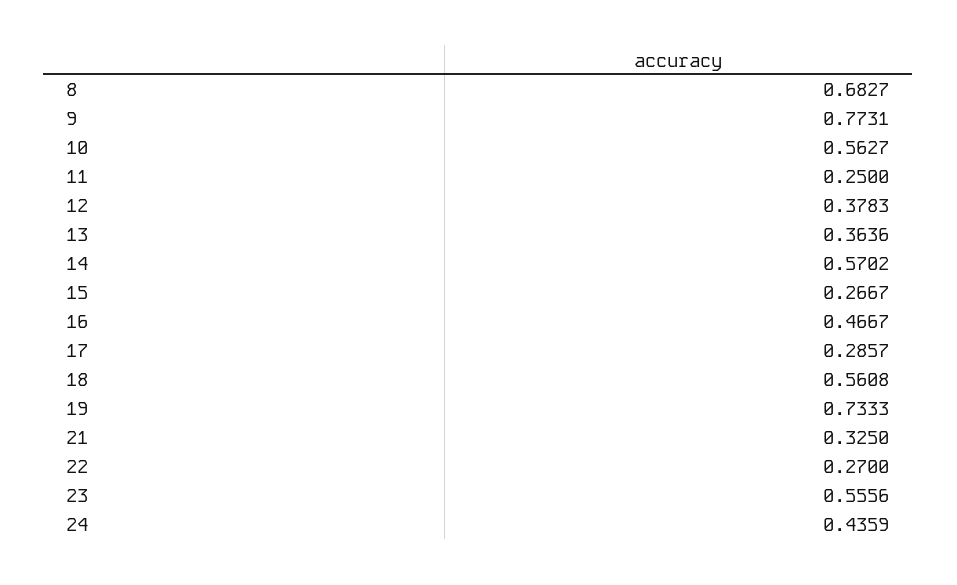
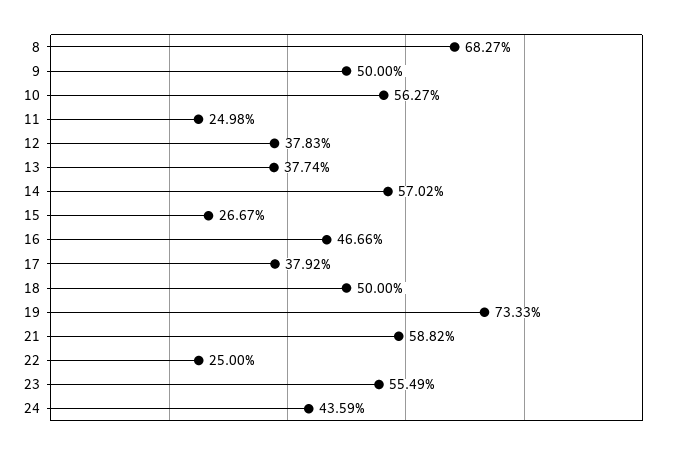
  {
    "8": 0.6827,
-   "9": 0.7731,
+   "9": 0.5,
    "10": 0.5627,
-   "11": 0.25,
+   "11": 0.2498,
    "12": 0.3783,
-   "13": 0.3636,
+   "13": 0.3774,
    "14": 0.5702,
    "15": 0.2667,
-   "16": 0.4667,
+   "16": 0.4666,
-   "17": 0.2857,
+   "17": 0.3792,
-   "18": 0.5608,
+   "18": 0.5,
    "19": 0.7333,
-   "21": 0.325,
+   "21": 0.5882,
-   "22": 0.27,
+   "22": 0.25,
-   "23": 0.5556,
+   "23": 0.5549,
    "24": 0.4359
  }

